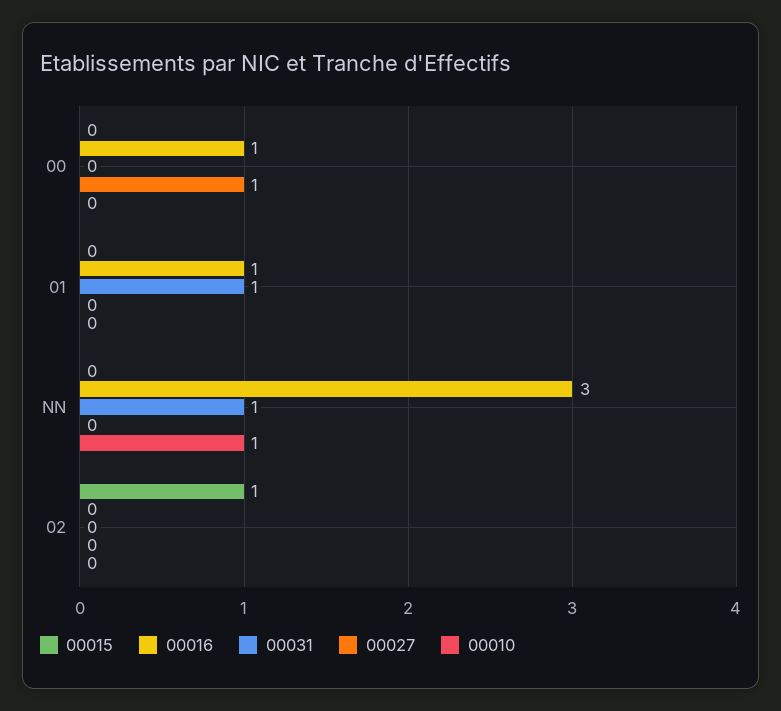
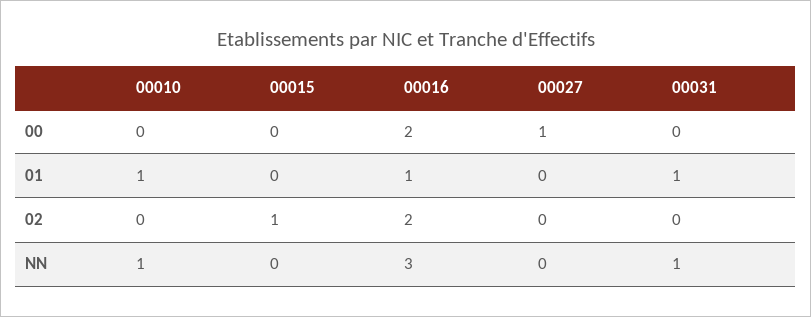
  {
    "00015": {
      "00": 0,
      "01": 0,
      "NN": 0,
      "02": 1
    },
    "00016": {
-     "00": 1,
+     "00": 2,
      "01": 1,
      "NN": 3,
-     "02": 0
+     "02": 2
    },
    "00031": {
      "00": 0,
      "01": 1,
      "NN": 1,
      "02": 0
    },
    "00027": {
      "00": 1,
      "01": 0,
      "NN": 0,
      "02": 0
    },
    "00010": {
      "00": 0,
-     "01": 0,
+     "01": 1,
      "NN": 1,
      "02": 0
    }
  }

